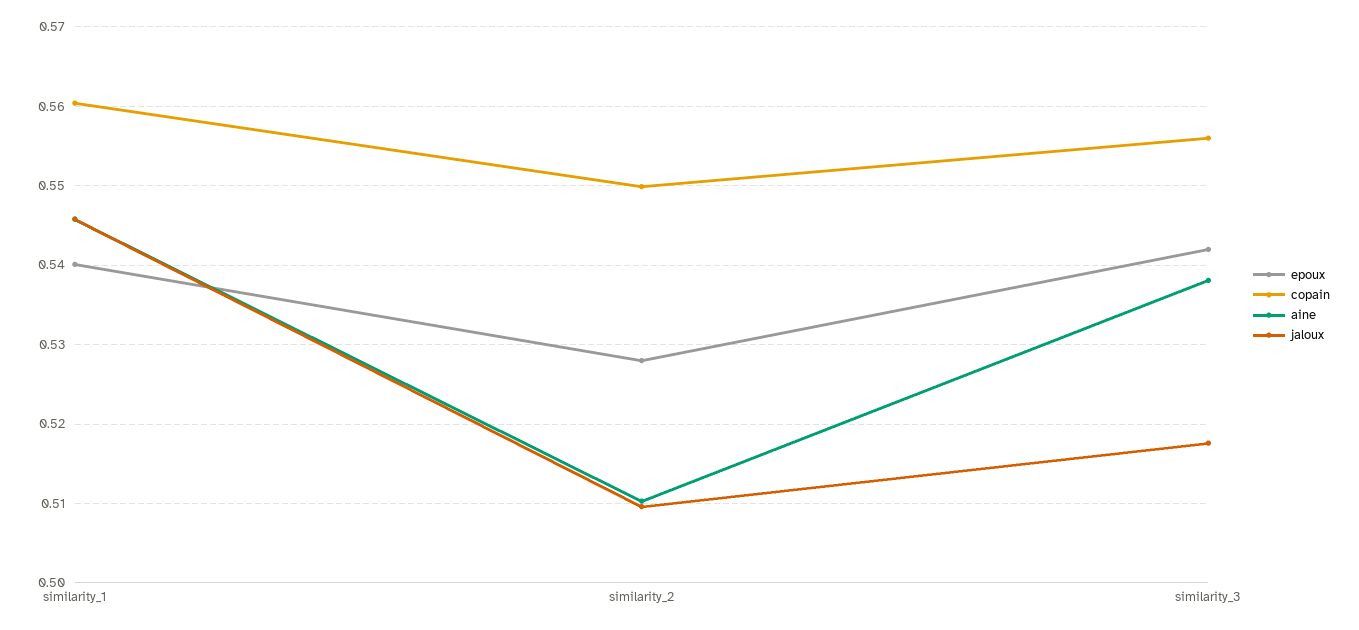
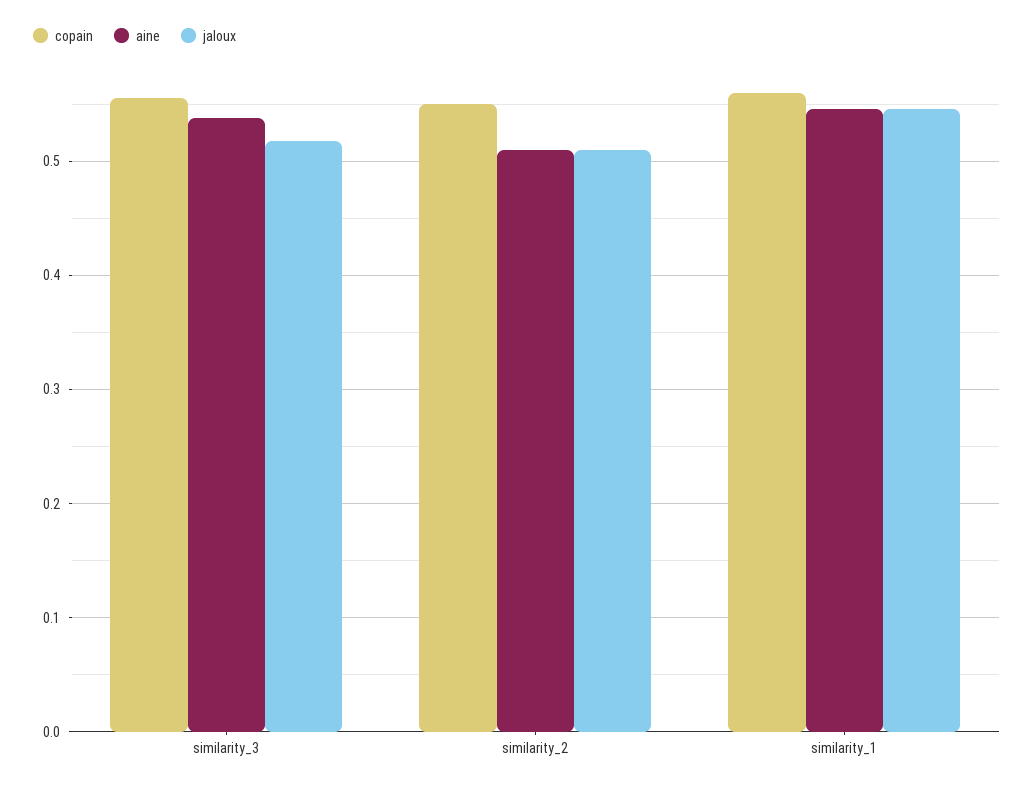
  {
-   "epoux": {
-     "similarity_1": 0.54,
-     "similarity_2": 0.528,
-     "similarity_3": 0.542
-   },
    "copain": {
      "similarity_1": 0.56,
      "similarity_2": 0.55,
      "similarity_3": 0.556
    },
    "aine": {
      "similarity_1": 0.546,
      "similarity_2": 0.51,
      "similarity_3": 0.538
    },
    "jaloux": {
      "similarity_1": 0.546,
      "similarity_2": 0.51,
      "similarity_3": 0.518
    }
  }

